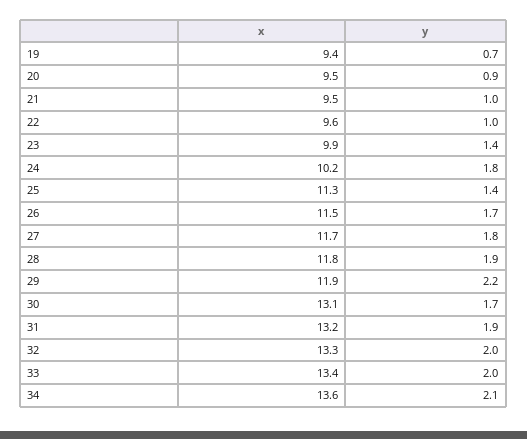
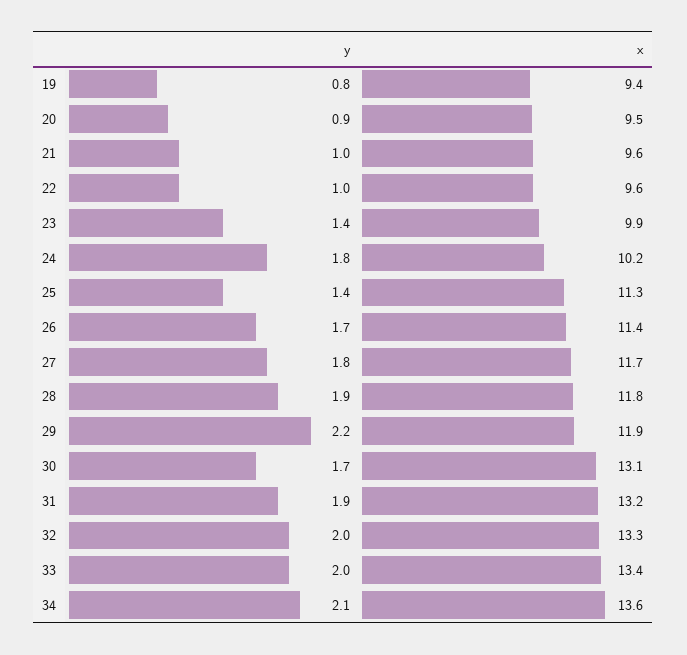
  {
    "x": {
      "19": 9.4,
      "20": 9.5,
-     "21": 9.5,
+     "21": 9.6,
      "22": 9.6,
      "23": 9.9,
      "24": 10.2,
      "25": 11.3,
-     "26": 11.5,
+     "26": 11.4,
      "27": 11.7,
      "28": 11.8,
      "29": 11.9,
      "30": 13.1,
      "31": 13.2,
      "32": 13.3,
      "33": 13.4,
      "34": 13.6
    },
    "y": {
-     "19": 0.7,
+     "19": 0.8,
      "20": 0.9,
      "21": 1,
      "22": 1,
      "23": 1.4,
      "24": 1.8,
      "25": 1.4,
      "26": 1.7,
      "27": 1.8,
      "28": 1.9,
      "29": 2.2,
      "30": 1.7,
      "31": 1.9,
      "32": 2,
      "33": 2,
      "34": 2.1
    }
  }

